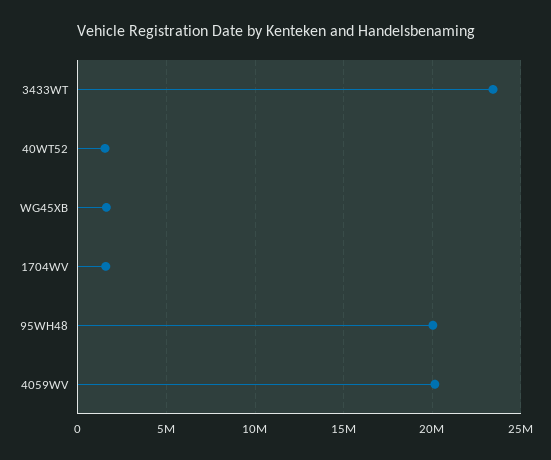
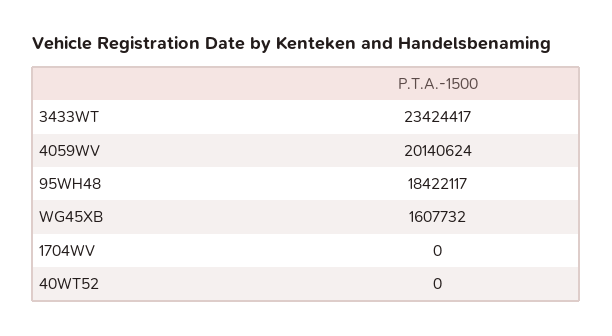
  {
    "3433WT": 23424417,
-   "40WT52": 1500000,
+   "40WT52": 0,
    "WG45XB": 1607732,
-   "1704WV": 1500000,
+   "1704WV": 0,
-   "95WH48": 20000000,
+   "95WH48": 18422117,
    "4059WV": 20140624
  }

